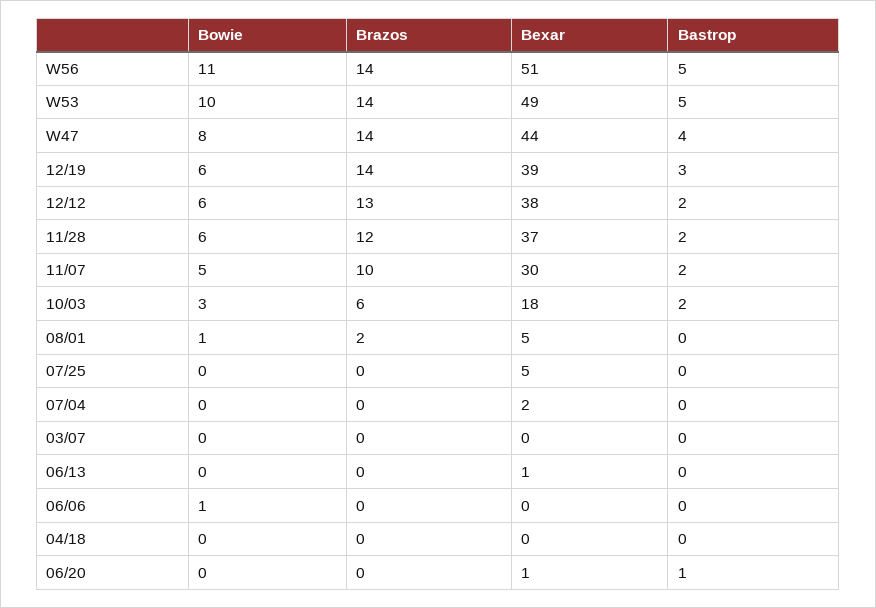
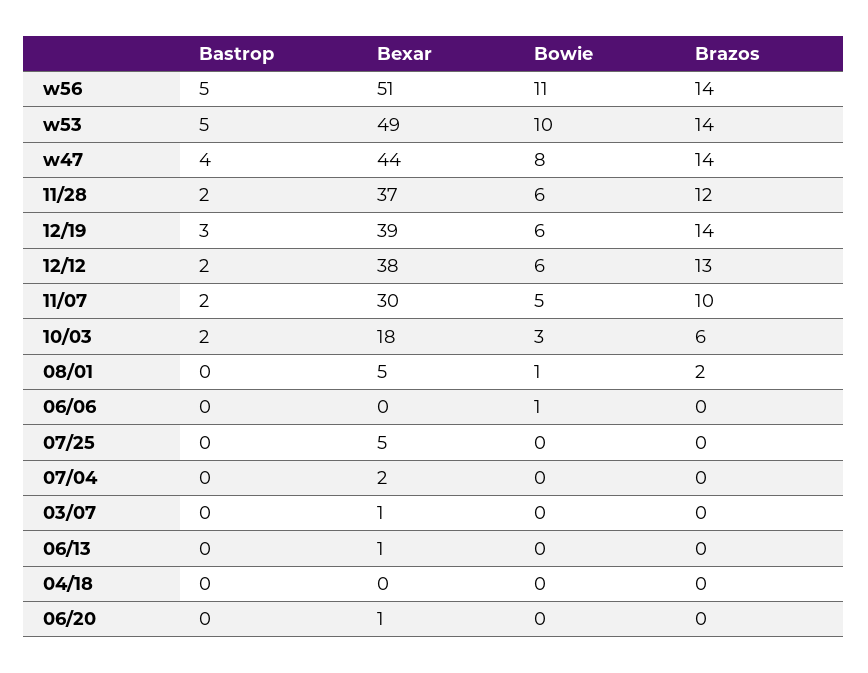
  {
    "Bowie": {
      "W56": 11,
      "W53": 10,
      "W47": 8,
      "12/19": 6,
      "12/12": 6,
      "11/28": 6,
      "11/07": 5,
      "10/03": 3,
      "08/01": 1,
      "07/25": 0,
      "07/04": 0,
      "03/07": 0,
      "06/13": 0,
      "06/06": 1,
      "04/18": 0,
      "06/20": 0
    },
    "Brazos": {
      "W56": 14,
      "W53": 14,
      "W47": 14,
      "12/19": 14,
      "12/12": 13,
      "11/28": 12,
      "11/07": 10,
      "10/03": 6,
      "08/01": 2,
      "07/25": 0,
      "07/04": 0,
      "03/07": 0,
      "06/13": 0,
      "06/06": 0,
      "04/18": 0,
      "06/20": 0
    },
    "Bexar": {
      "W56": 51,
      "W53": 49,
      "W47": 44,
      "12/19": 39,
      "12/12": 38,
      "11/28": 37,
      "11/07": 30,
      "10/03": 18,
      "08/01": 5,
      "07/25": 5,
      "07/04": 2,
-     "03/07": 0,
+     "03/07": 1,
      "06/13": 1,
      "06/06": 0,
      "04/18": 0,
      "06/20": 1
    },
    "Bastrop": {
      "W56": 5,
      "W53": 5,
      "W47": 4,
      "12/19": 3,
      "12/12": 2,
      "11/28": 2,
      "11/07": 2,
      "10/03": 2,
      "08/01": 0,
      "07/25": 0,
      "07/04": 0,
      "03/07": 0,
      "06/13": 0,
      "06/06": 0,
      "04/18": 0,
-     "06/20": 1
+     "06/20": 0
    }
  }

